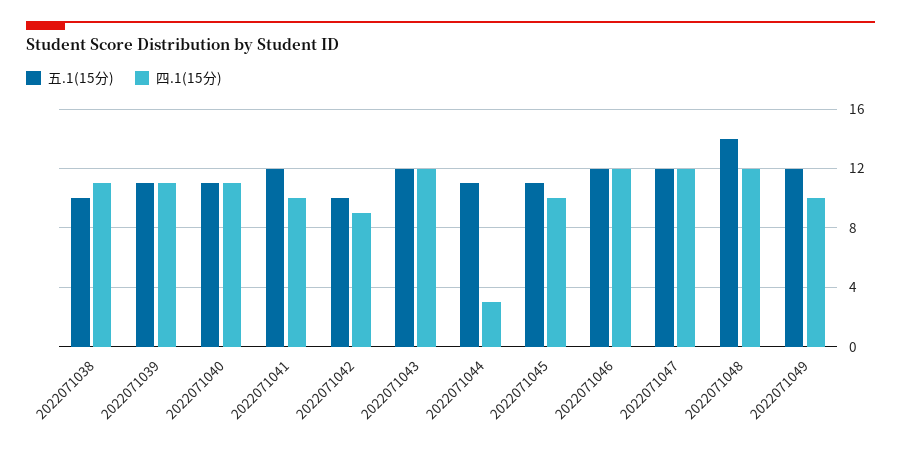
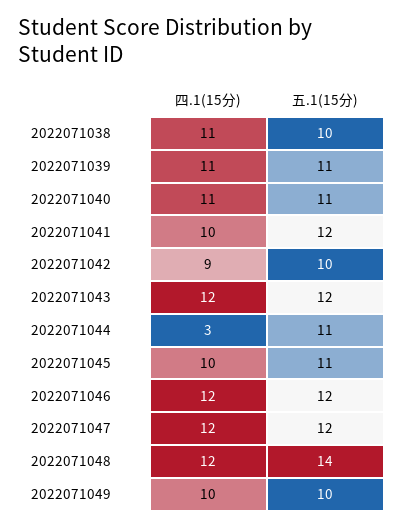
  {
    "五.1(15分)": {
      "2022071038": 10,
      "2022071039": 11,
      "2022071040": 11,
      "2022071041": 12,
      "2022071042": 10,
      "2022071043": 12,
      "2022071044": 11,
      "2022071045": 11,
      "2022071046": 12,
      "2022071047": 12,
      "2022071048": 14,
-     "2022071049": 12
+     "2022071049": 10
    },
    "四.1(15分)": {
      "2022071038": 11,
      "2022071039": 11,
      "2022071040": 11,
      "2022071041": 10,
      "2022071042": 9,
      "2022071043": 12,
      "2022071044": 3,
      "2022071045": 10,
      "2022071046": 12,
      "2022071047": 12,
      "2022071048": 12,
      "2022071049": 10
    }
  }

